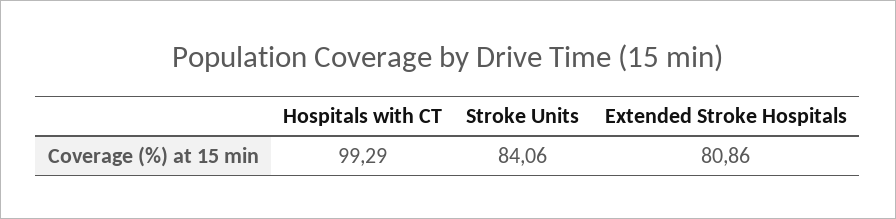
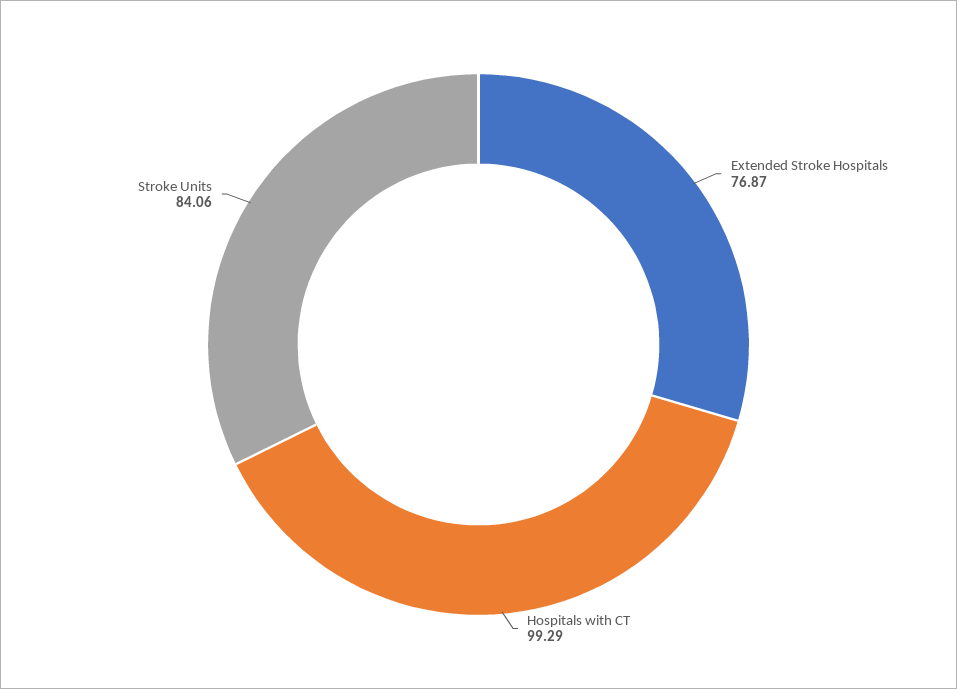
  {
    "Hospitals with CT": 99.29,
    "Stroke Units": 84.06,
-   "Extended Stroke Hospitals": 80.86
+   "Extended Stroke Hospitals": 76.87
  }

